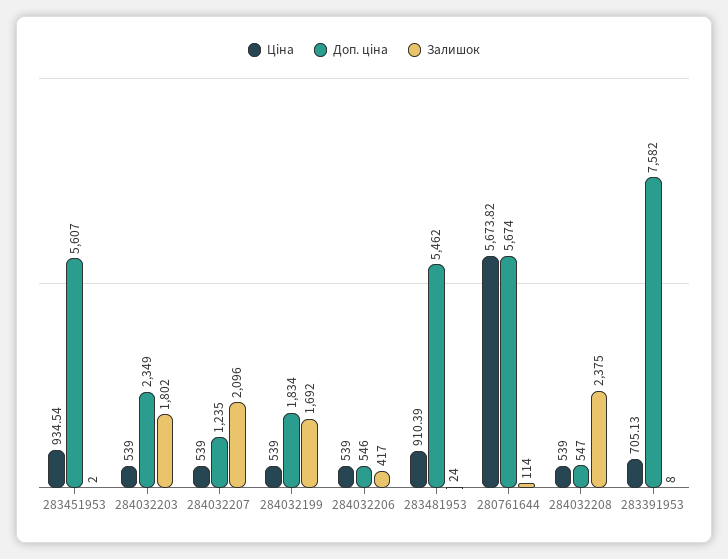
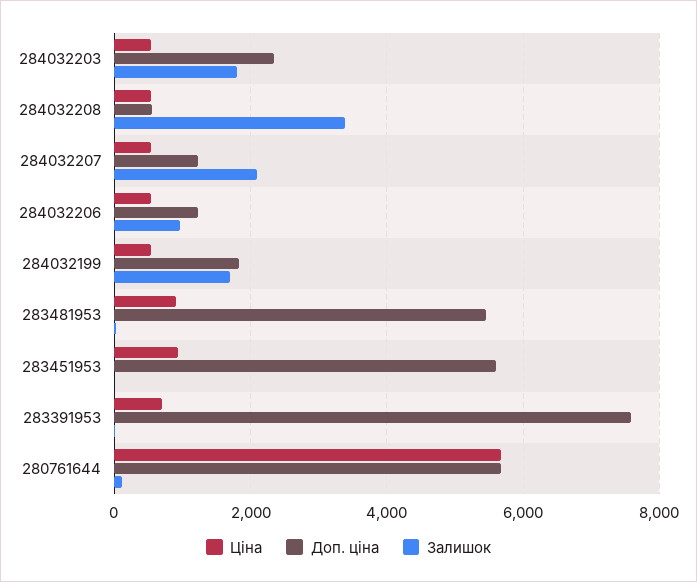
  {
    "Ціна": {
      "283451953": 934.54,
      "284032203": 539,
      "284032207": 539,
      "284032199": 539,
      "284032206": 539,
      "283481953": 910.39,
      "280761644": 5673.82,
      "284032208": 539,
      "283391953": 705.13
    },
    "Доп. ціна": {
      "283451953": 5607,
      "284032203": 2349,
      "284032207": 1235,
      "284032199": 1834,
-     "284032206": 546,
+     "284032206": 1200,
      "283481953": 5462,
      "280761644": 5674,
      "284032208": 547,
      "283391953": 7582
    },
    "Залишок": {
      "283451953": 2,
      "284032203": 1802,
      "284032207": 2096,
      "284032199": 1692,
-     "284032206": 417,
+     "284032206": 1000,
      "283481953": 24,
      "280761644": 114,
-     "284032208": 2375,
+     "284032208": 3400,
      "283391953": 8
    }
  }

